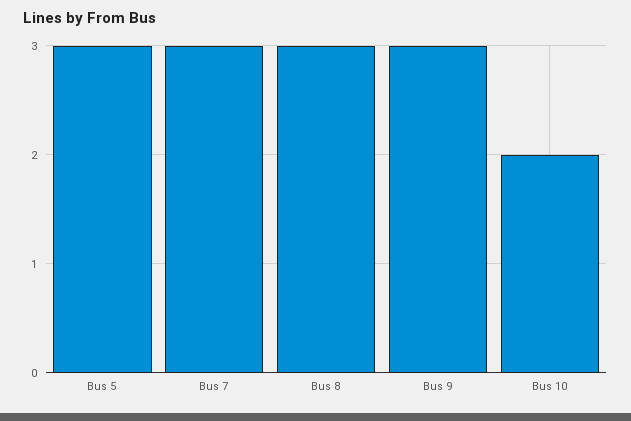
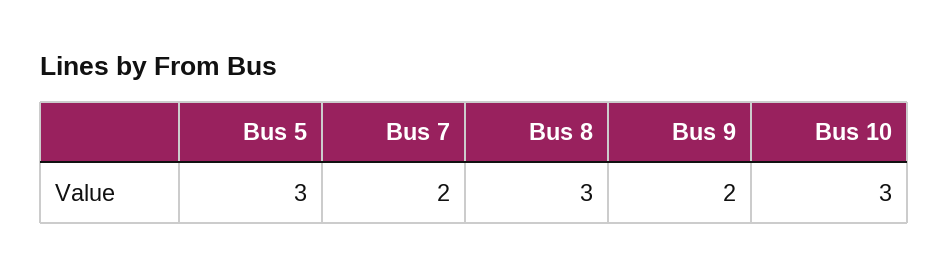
  {
    "Bus 5": 3,
-   "Bus 7": 3,
+   "Bus 7": 2,
    "Bus 8": 3,
-   "Bus 9": 3,
+   "Bus 9": 2,
-   "Bus 10": 2
+   "Bus 10": 3
  }

